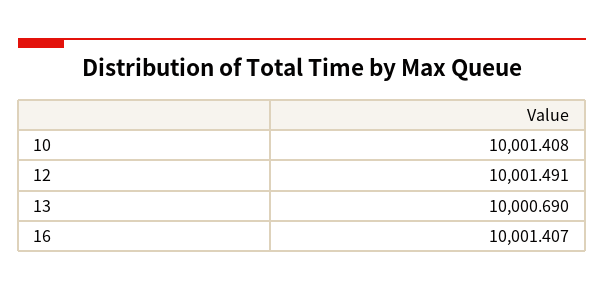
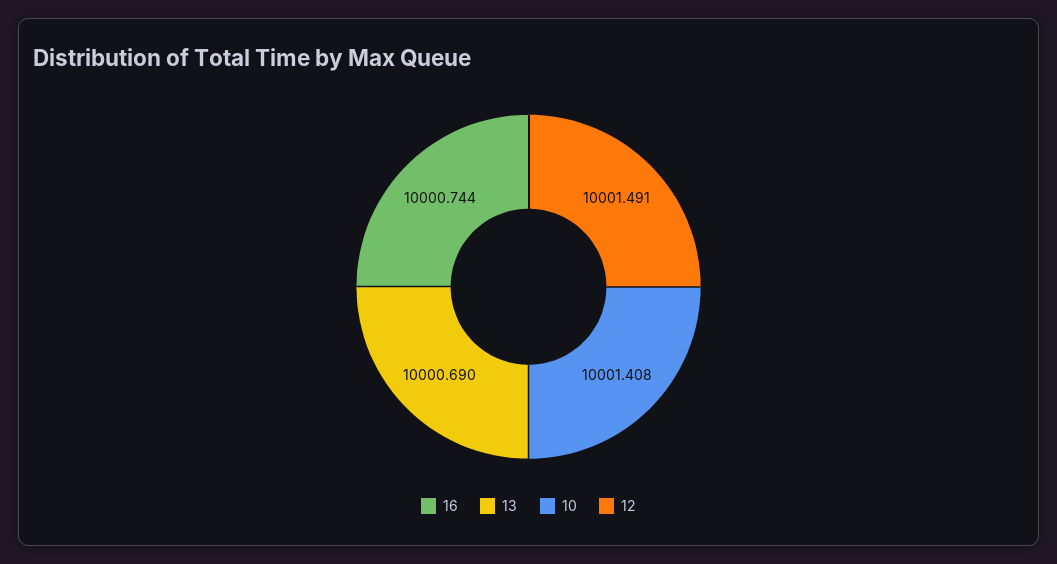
  {
    "10": 10001.408,
    "12": 10001.491,
    "13": 10000.69,
-   "16": 10001.407
+   "16": 10000.744
  }

